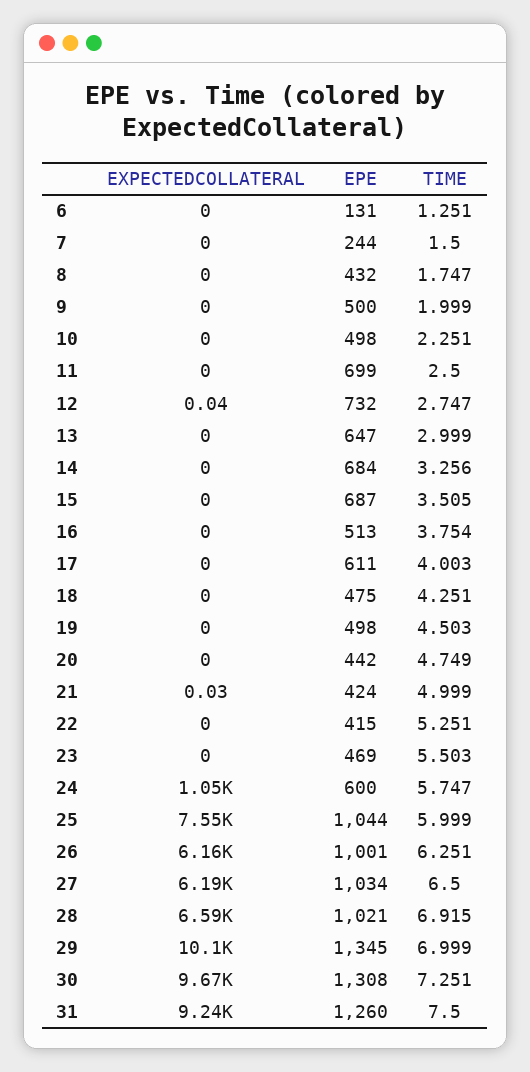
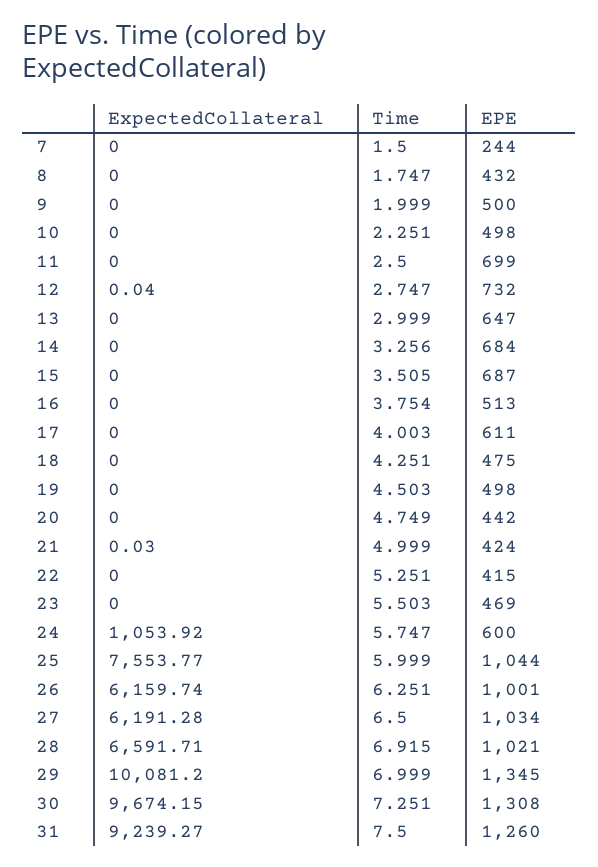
  {
    "EXPECTEDCOLLATERAL": {
-     "6": 0,
      "7": 0,
      "8": 0,
      "9": 0,
      "10": 0,
      "11": 0,
      "12": 0.04,
      "13": 0,
      "14": 0,
      "15": 0,
      "16": 0,
      "17": 0,
      "18": 0,
      "19": 0,
      "20": 0,
      "21": 0.03,
      "22": 0,
      "23": 0,
      "24": 1053.92,
      "25": 7553.77,
      "26": 6159.74,
      "27": 6191.28,
      "28": 6591.71,
      "29": 10081.2,
      "30": 9674.15,
      "31": 9239.27
    },
    "EPE": {
-     "6": 131,
      "7": 244,
      "8": 432,
      "9": 500,
      "10": 498,
      "11": 699,
      "12": 732,
      "13": 647,
      "14": 684,
      "15": 687,
      "16": 513,
      "17": 611,
      "18": 475,
      "19": 498,
      "20": 442,
      "21": 424,
      "22": 415,
      "23": 469,
      "24": 600,
      "25": 1044,
      "26": 1001,
      "27": 1034,
      "28": 1021,
      "29": 1345,
      "30": 1308,
      "31": 1260
    },
    "TIME": {
-     "6": 1.251,
      "7": 1.5,
      "8": 1.747,
      "9": 1.999,
      "10": 2.251,
      "11": 2.5,
      "12": 2.747,
      "13": 2.999,
      "14": 3.256,
      "15": 3.505,
      "16": 3.754,
      "17": 4.003,
      "18": 4.251,
      "19": 4.503,
      "20": 4.749,
      "21": 4.999,
      "22": 5.251,
      "23": 5.503,
      "24": 5.747,
      "25": 5.999,
      "26": 6.251,
      "27": 6.5,
      "28": 6.915,
      "29": 6.999,
      "30": 7.251,
      "31": 7.5
    }
  }

